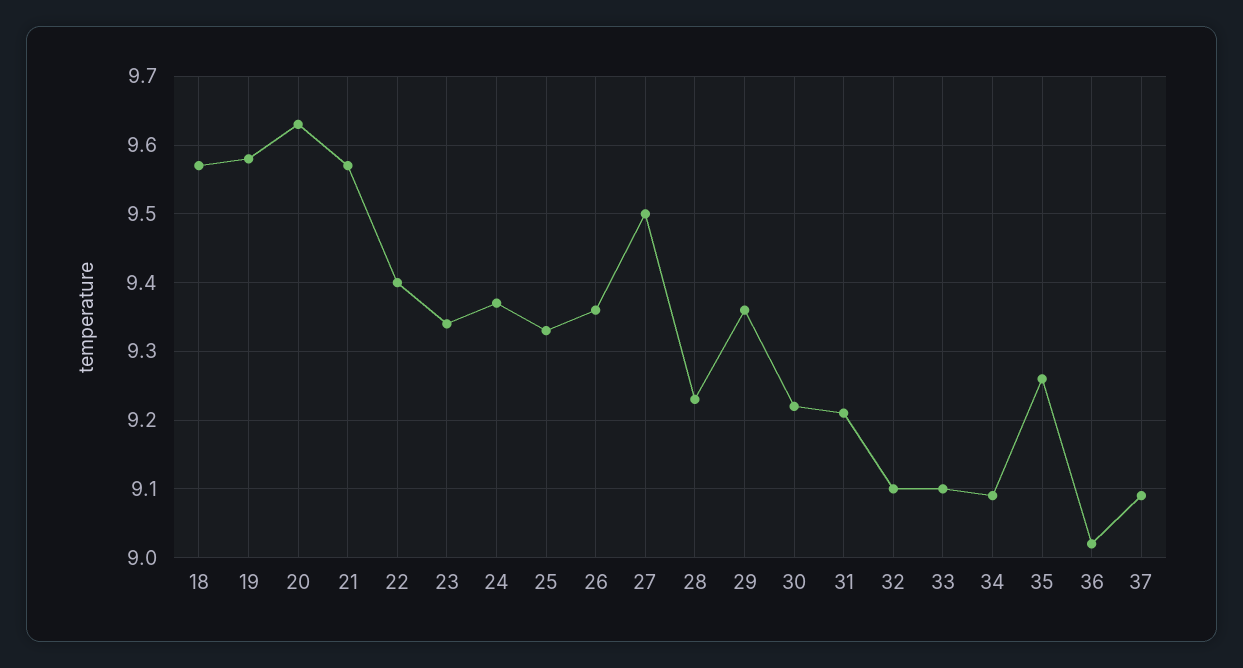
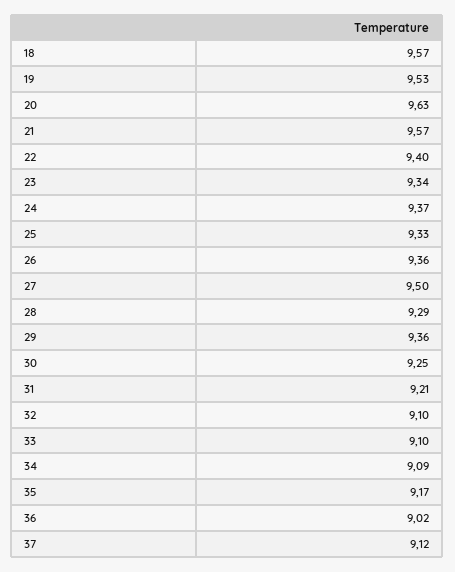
  {
    "18": 9.57,
-   "19": 9.58,
+   "19": 9.53,
    "20": 9.63,
    "21": 9.57,
    "22": 9.4,
    "23": 9.34,
    "24": 9.37,
    "25": 9.33,
    "26": 9.36,
    "27": 9.5,
-   "28": 9.23,
+   "28": 9.29,
    "29": 9.36,
-   "30": 9.22,
+   "30": 9.25,
    "31": 9.21,
    "32": 9.1,
    "33": 9.1,
    "34": 9.09,
-   "35": 9.26,
+   "35": 9.17,
    "36": 9.02,
-   "37": 9.09
+   "37": 9.12
  }

